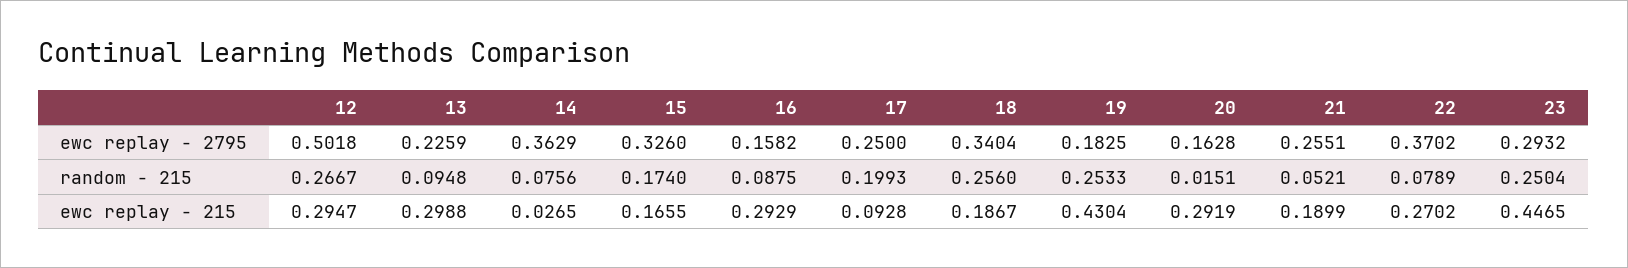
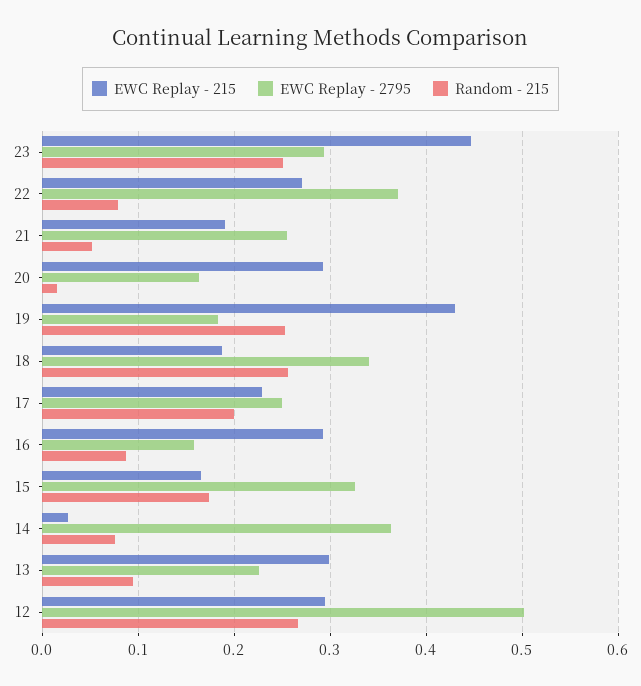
  {
    "ewc replay - 2795": {
      "12": 0.5018,
      "13": 0.2259,
      "14": 0.3629,
      "15": 0.326,
      "16": 0.1582,
      "17": 0.25,
      "18": 0.3404,
      "19": 0.1825,
      "20": 0.1628,
      "21": 0.2551,
      "22": 0.3702,
      "23": 0.2932
    },
    "random - 215": {
      "12": 0.2667,
      "13": 0.0948,
      "14": 0.0756,
      "15": 0.174,
      "16": 0.0875,
      "17": 0.1993,
      "18": 0.256,
      "19": 0.2533,
      "20": 0.0151,
      "21": 0.0521,
      "22": 0.0789,
      "23": 0.2504
    },
    "ewc replay - 215": {
      "12": 0.2947,
      "13": 0.2988,
      "14": 0.0265,
      "15": 0.1655,
      "16": 0.2929,
-     "17": 0.0928,
+     "17": 0.23,
      "18": 0.1867,
      "19": 0.4304,
      "20": 0.2919,
      "21": 0.1899,
      "22": 0.2702,
      "23": 0.4465
    }
  }

